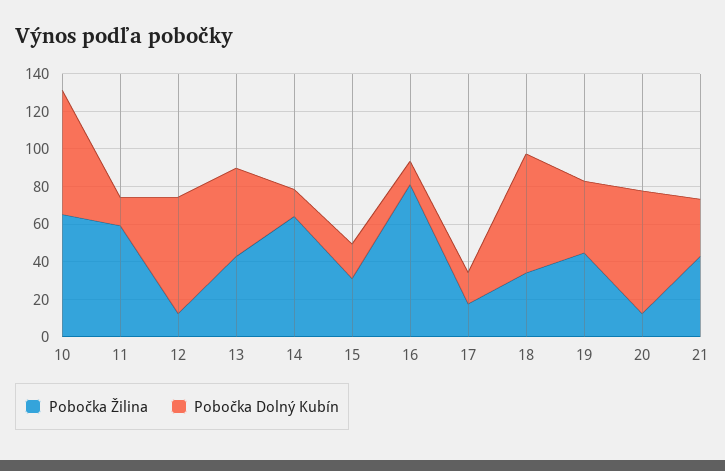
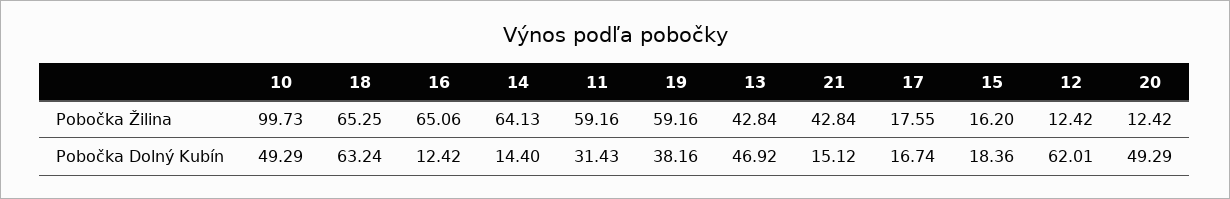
  {
    "Pobočka Žilina": {
-     "10": 65,
+     "10": 99.73,
      "11": 59.16,
      "12": 12.42,
      "13": 42.84,
      "14": 64.13,
-     "15": 30,
+     "15": 16.2,
-     "16": 80,
+     "16": 65.06,
      "17": 17.55,
-     "18": 35,
+     "18": 65.25,
-     "19": 45,
+     "19": 59.16,
      "20": 12.42,
      "21": 42.84
    },
    "Pobočka Dolný Kubín": {
-     "10": 65,
+     "10": 49.29,
-     "11": 15,
+     "11": 31.43,
      "12": 62.01,
      "13": 46.92,
      "14": 14.4,
      "15": 18.36,
      "16": 12.42,
      "17": 16.74,
      "18": 63.24,
      "19": 38.16,
-     "20": 65,
+     "20": 49.29,
-     "21": 30
+     "21": 15.12
    }
  }

